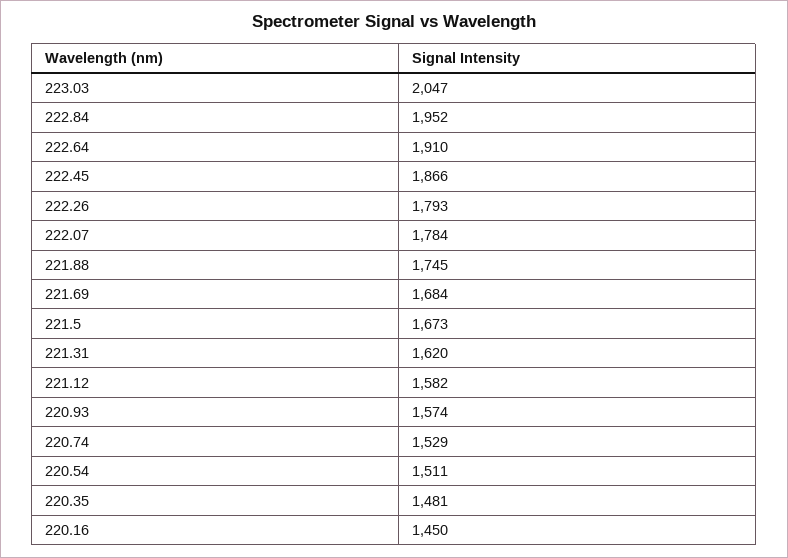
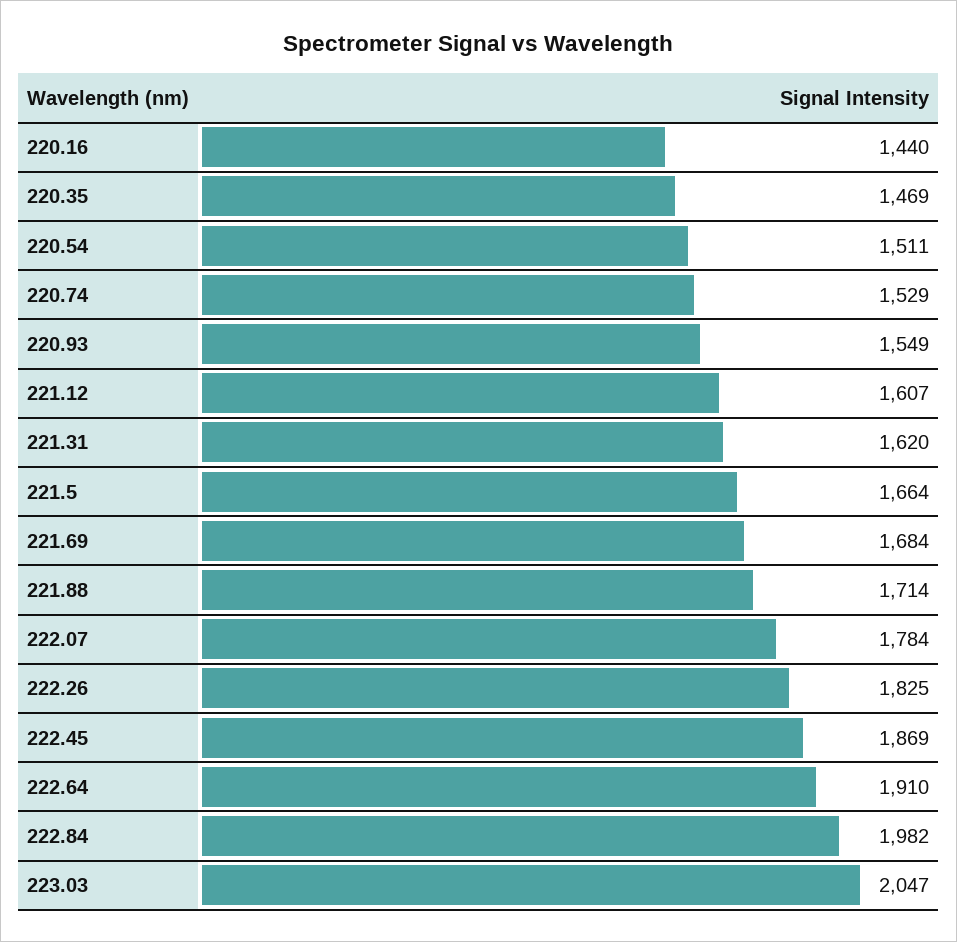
  {
    "223.03": 2047,
-   "222.84": 1952,
+   "222.84": 1982,
    "222.64": 1910,
-   "222.45": 1866,
+   "222.45": 1869,
-   "222.26": 1793,
+   "222.26": 1825,
    "222.07": 1784,
-   "221.88": 1745,
+   "221.88": 1714,
    "221.69": 1684,
-   "221.5": 1673,
+   "221.5": 1664,
    "221.31": 1620,
-   "221.12": 1582,
+   "221.12": 1607,
-   "220.93": 1574,
+   "220.93": 1549,
    "220.74": 1529,
    "220.54": 1511,
-   "220.35": 1481,
+   "220.35": 1469,
-   "220.16": 1450
+   "220.16": 1440
  }

